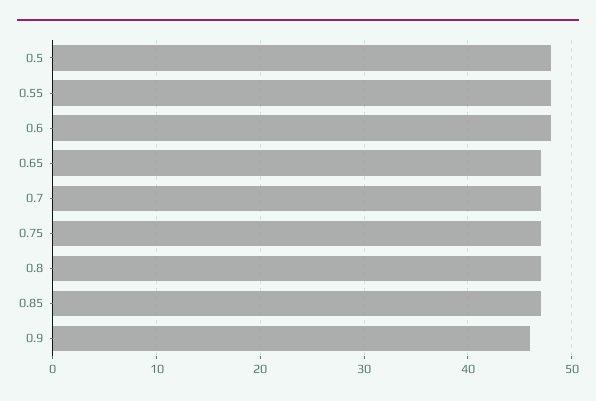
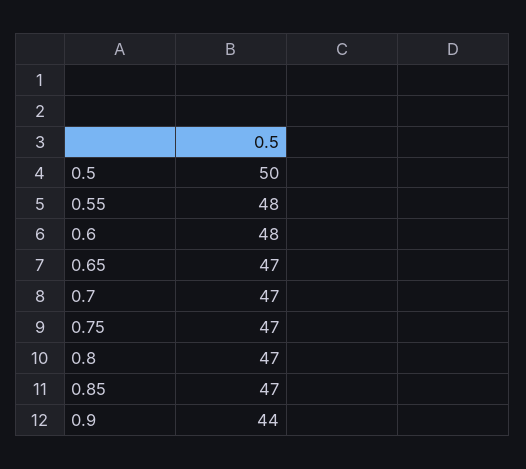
  {
-   "0.5": 48,
+   "0.5": 50,
    "0.55": 48,
    "0.6": 48,
    "0.65": 47,
    "0.7": 47,
    "0.75": 47,
    "0.8": 47,
    "0.85": 47,
-   "0.9": 46
+   "0.9": 44
  }

